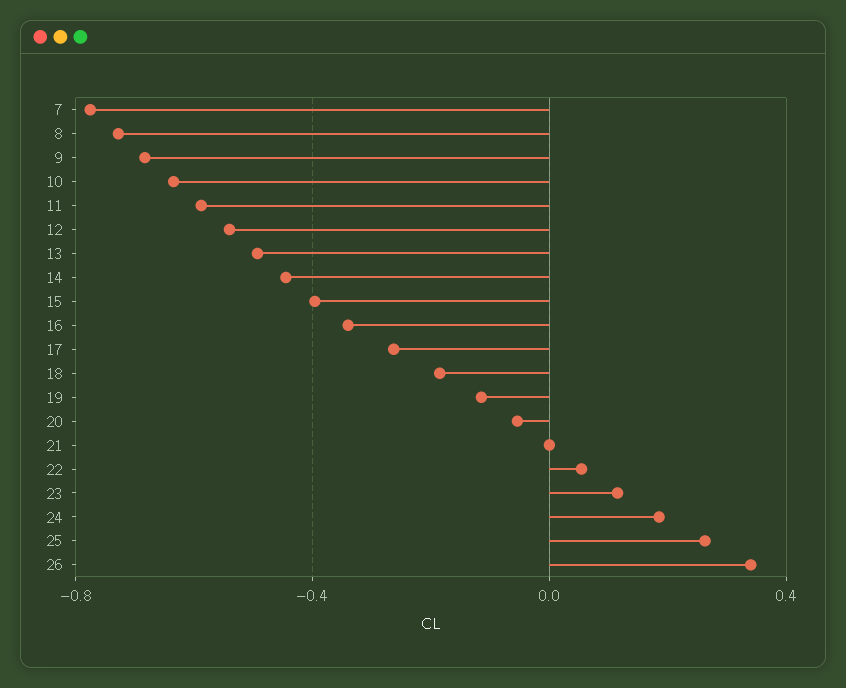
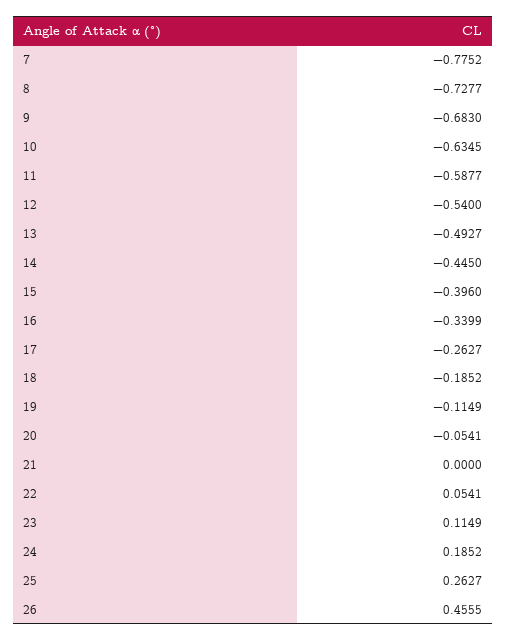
  {
    "7": -0.7752,
    "8": -0.7277,
    "9": -0.683,
    "10": -0.6345,
    "11": -0.5877,
    "12": -0.54,
    "13": -0.4927,
    "14": -0.445,
    "15": -0.396,
    "16": -0.3399,
    "17": -0.2627,
    "18": -0.1852,
    "19": -0.1149,
    "20": -0.0541,
    "21": 0,
    "22": 0.0541,
    "23": 0.1149,
    "24": 0.1852,
    "25": 0.2627,
-   "26": 0.35
+   "26": 0.4555
  }

